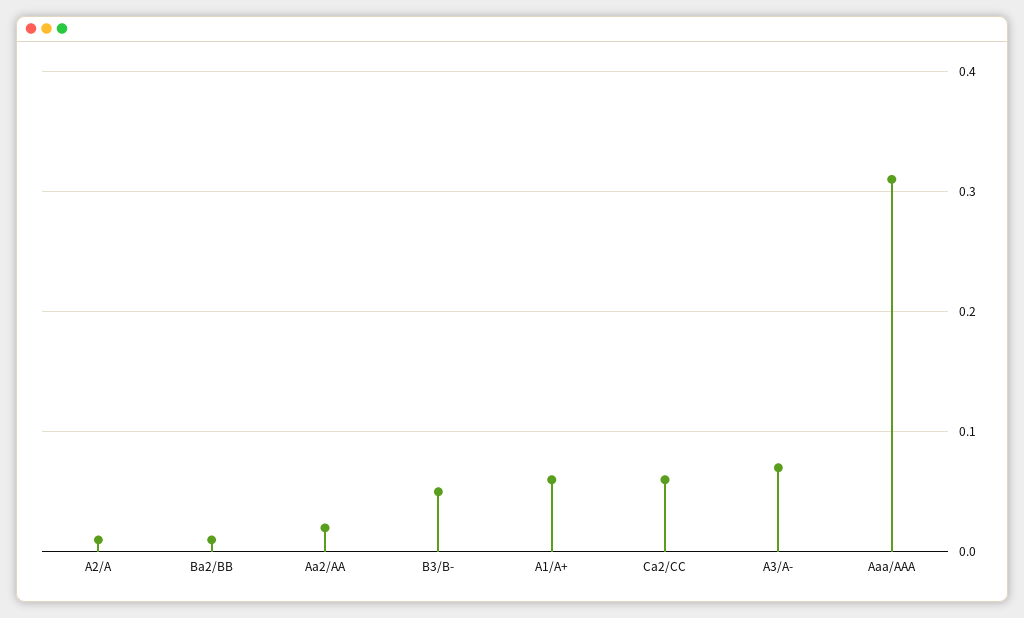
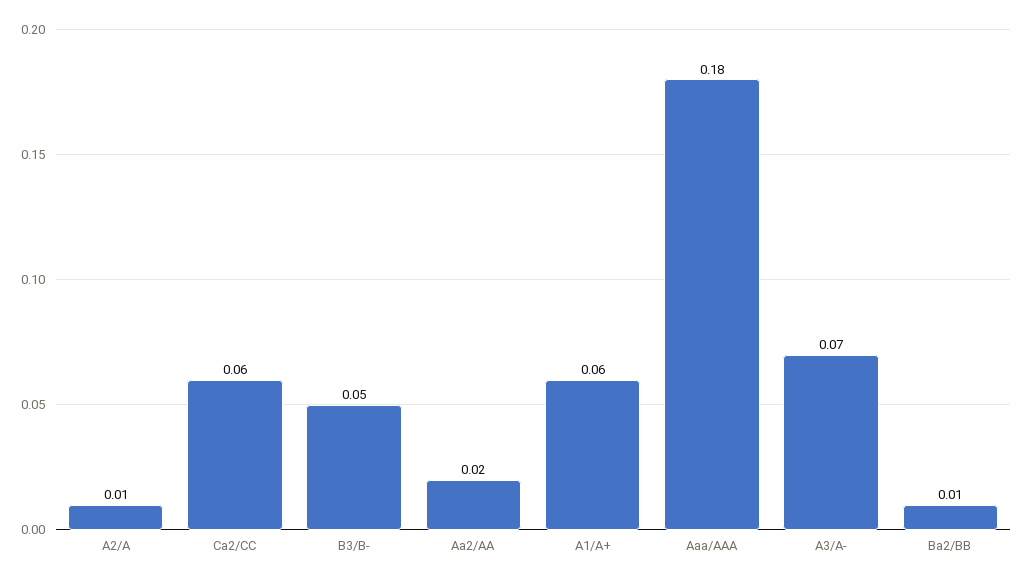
  {
    "A2/A": 0.01,
    "Ba2/BB": 0.01,
    "Aa2/AA": 0.02,
    "B3/B-": 0.05,
    "A1/A+": 0.06,
    "Ca2/CC": 0.06,
    "A3/A-": 0.07,
-   "Aaa/AAA": 0.31
+   "Aaa/AAA": 0.18
  }

